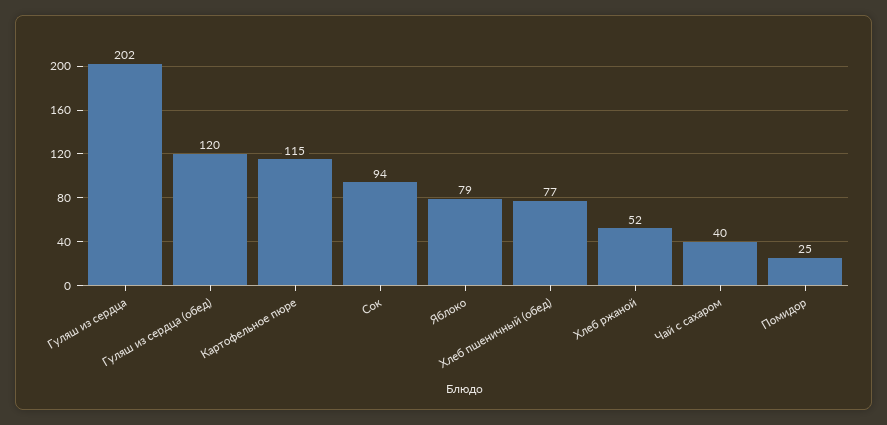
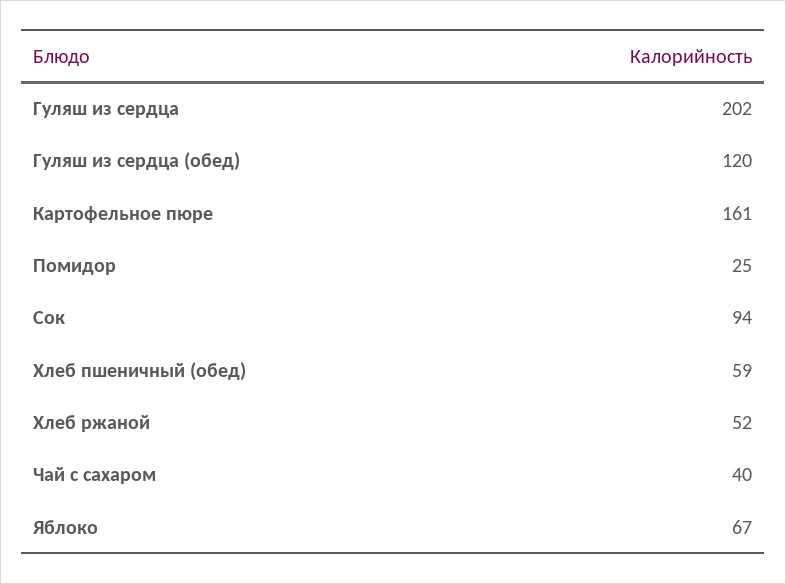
  {
    "Гуляш из сердца": 202,
    "Гуляш из сердца (обед)": 120,
-   "Картофельное пюре": 115,
+   "Картофельное пюре": 161,
    "Сок": 94,
-   "Яблоко": 79,
+   "Яблоко": 67,
-   "Хлеб пшеничный (обед)": 77,
+   "Хлеб пшеничный (обед)": 59,
    "Хлеб ржаной": 52,
    "Чай с сахаром": 40,
    "Помидор": 25
  }

